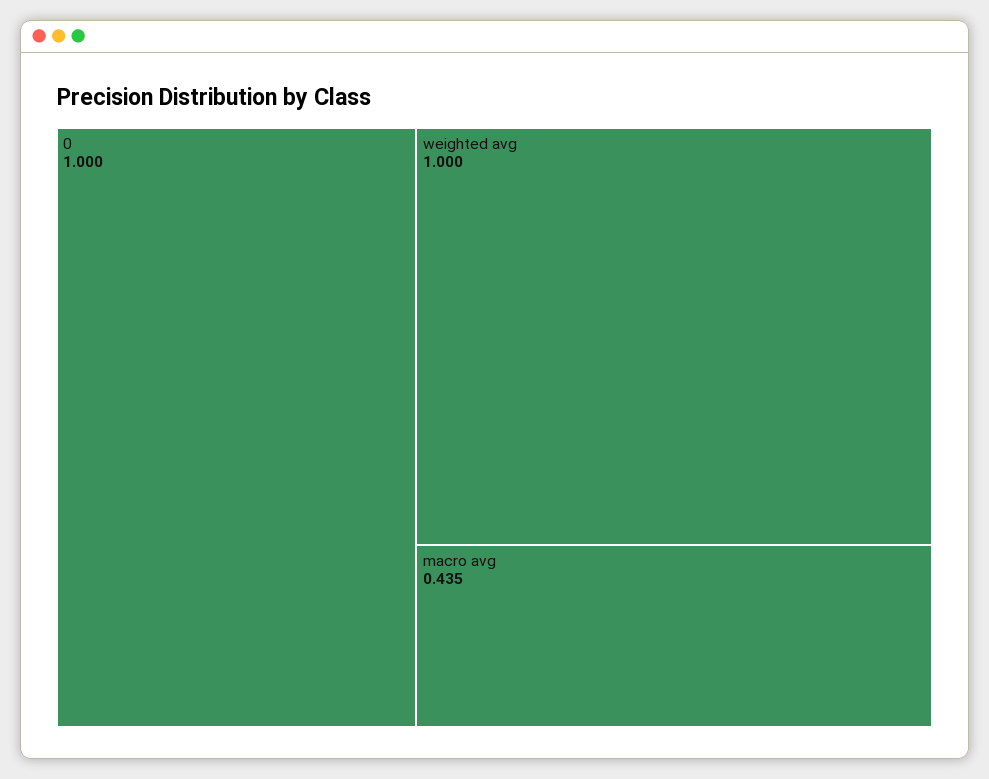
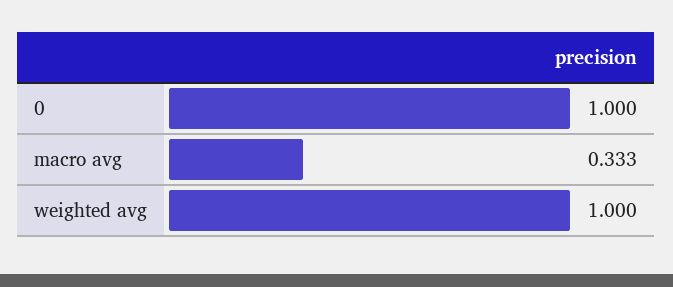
  {
    "0": 1,
    "weighted avg": 1,
-   "macro avg": 0.435
+   "macro avg": 0.333
  }

